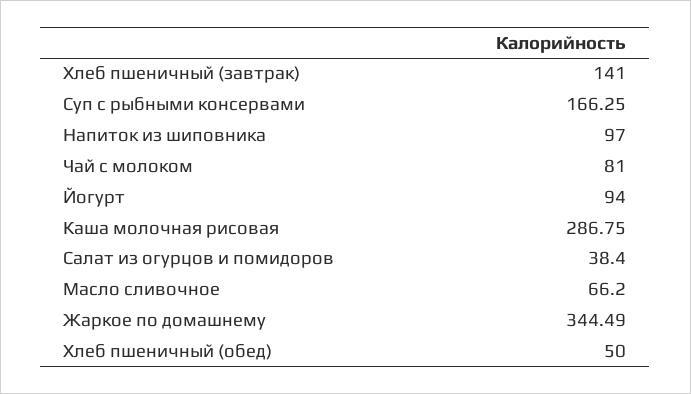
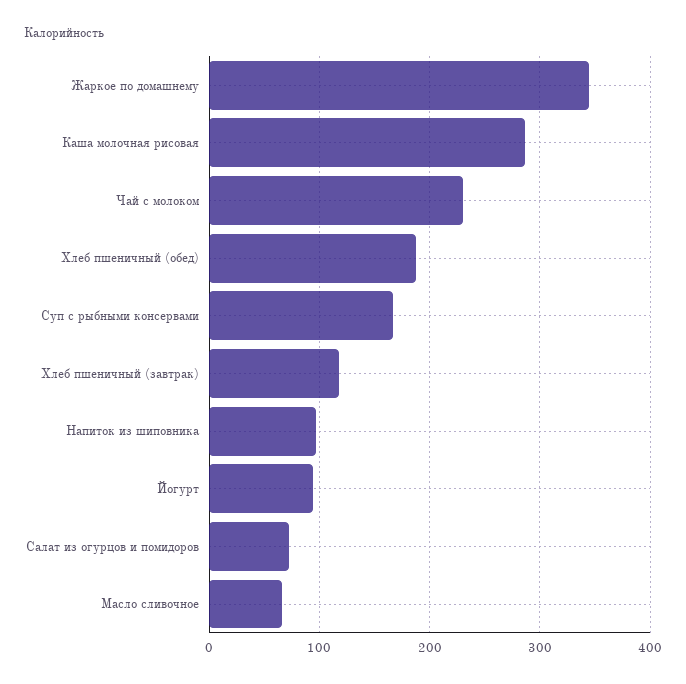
  {
-   "Хлеб пшеничный (завтрак)": 141,
+   "Хлеб пшеничный (завтрак)": 120,
    "Суп с рыбными консервами": 166.25,
    "Напиток из шиповника": 97,
-   "Чай с молоком": 81,
+   "Чай с молоком": 230,
    "Йогурт": 94,
    "Каша молочная рисовая": 286.75,
-   "Салат из огурцов и помидоров": 38.4,
+   "Салат из огурцов и помидоров": 70,
    "Масло сливочное": 66.2,
    "Жаркое по домашнему": 344.49,
-   "Хлеб пшеничный (обед)": 50
+   "Хлеб пшеничный (обед)": 190
  }

